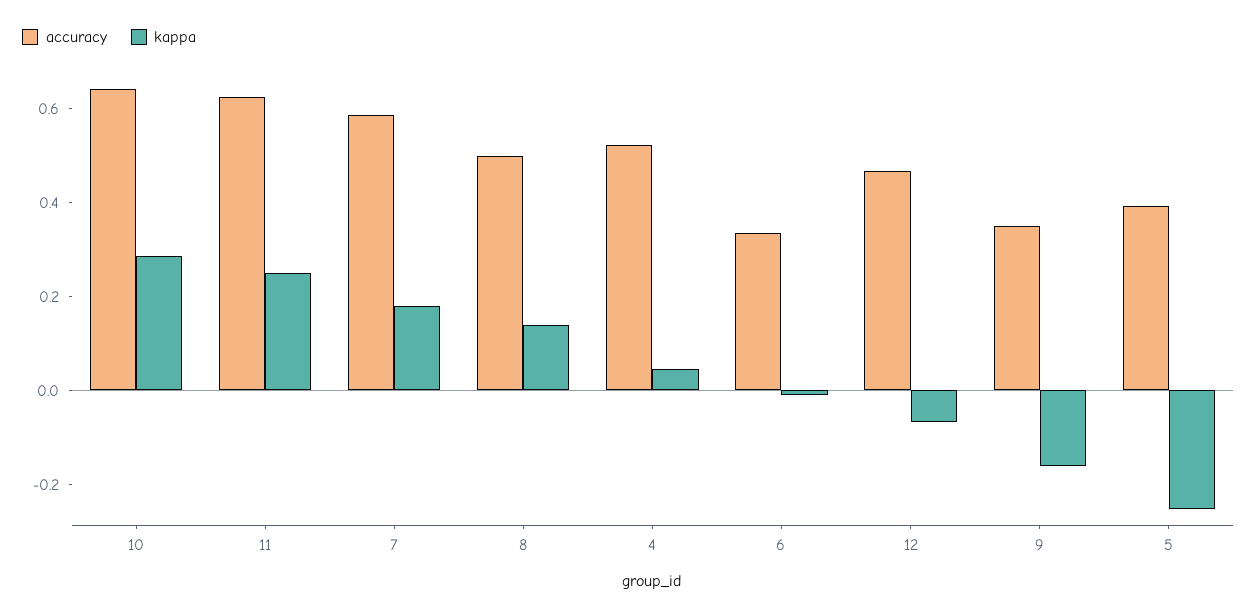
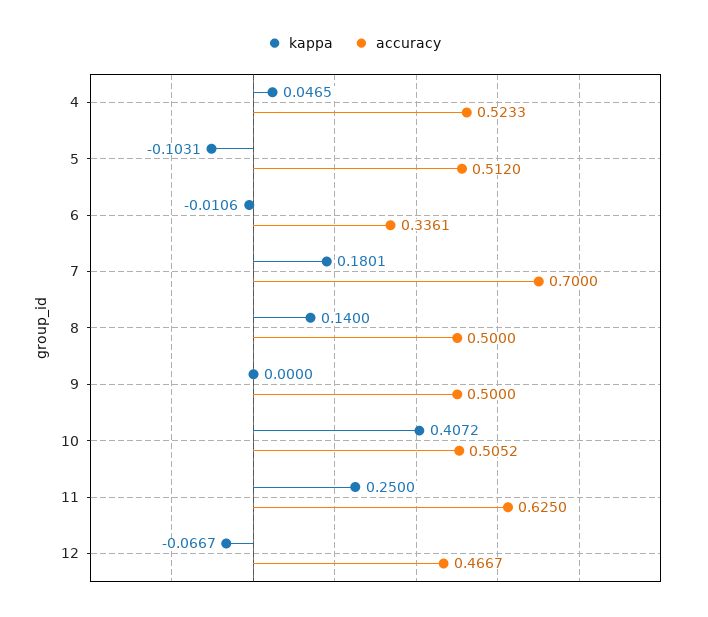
  {
    "accuracy": {
-     "10": 0.65,
+     "10": 0.5052,
      "11": 0.625,
-     "7": 0.6,
+     "7": 0.7,
      "8": 0.5,
      "4": 0.5233,
      "6": 0.3361,
      "12": 0.4667,
-     "9": 0.35,
+     "9": 0.5,
-     "5": 0.4
+     "5": 0.512
    },
    "kappa": {
-     "10": 0.3,
+     "10": 0.4072,
      "11": 0.25,
      "7": 0.1801,
      "8": 0.14,
      "4": 0.0465,
      "6": -0.0106,
      "12": -0.0667,
-     "9": -0.15,
+     "9": 0,
-     "5": -0.25
+     "5": -0.1031
    }
  }

